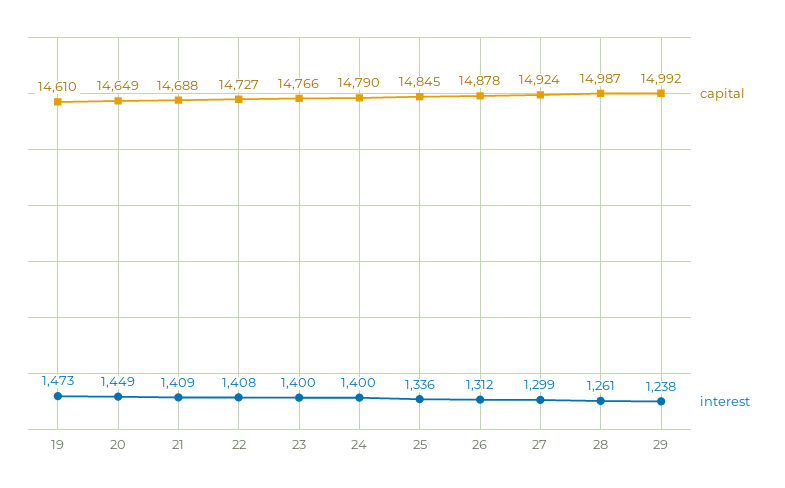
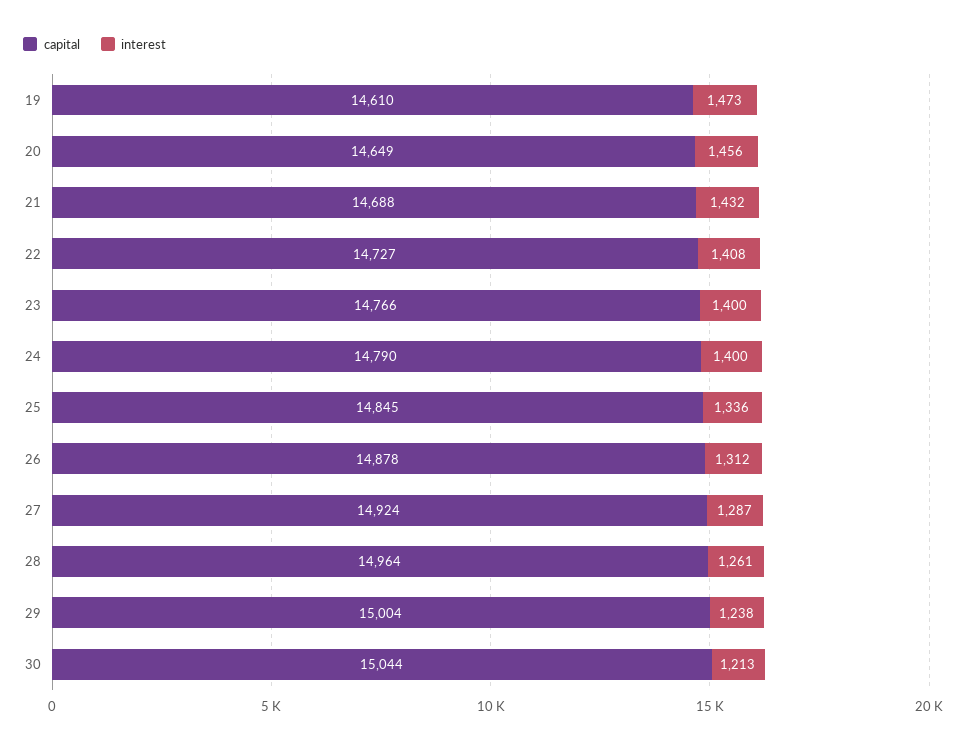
  {
    "capital": {
      "19": 14610,
      "20": 14649,
      "21": 14688,
      "22": 14727,
      "23": 14766,
      "24": 14790,
      "25": 14845,
      "26": 14878,
      "27": 14924,
-     "28": 14987,
+     "28": 14964,
-     "29": 14992
+     "29": 15004,
+     "30": 15044
    },
    "interest": {
      "19": 1473,
-     "20": 1449,
+     "20": 1456,
-     "21": 1409,
+     "21": 1432,
      "22": 1408,
      "23": 1400,
      "24": 1400,
      "25": 1336,
      "26": 1312,
-     "27": 1299,
+     "27": 1287,
      "28": 1261,
-     "29": 1238
+     "29": 1238,
+     "30": 1213
    }
  }

